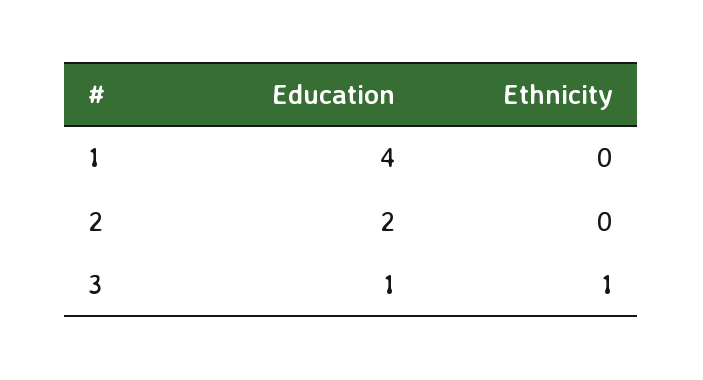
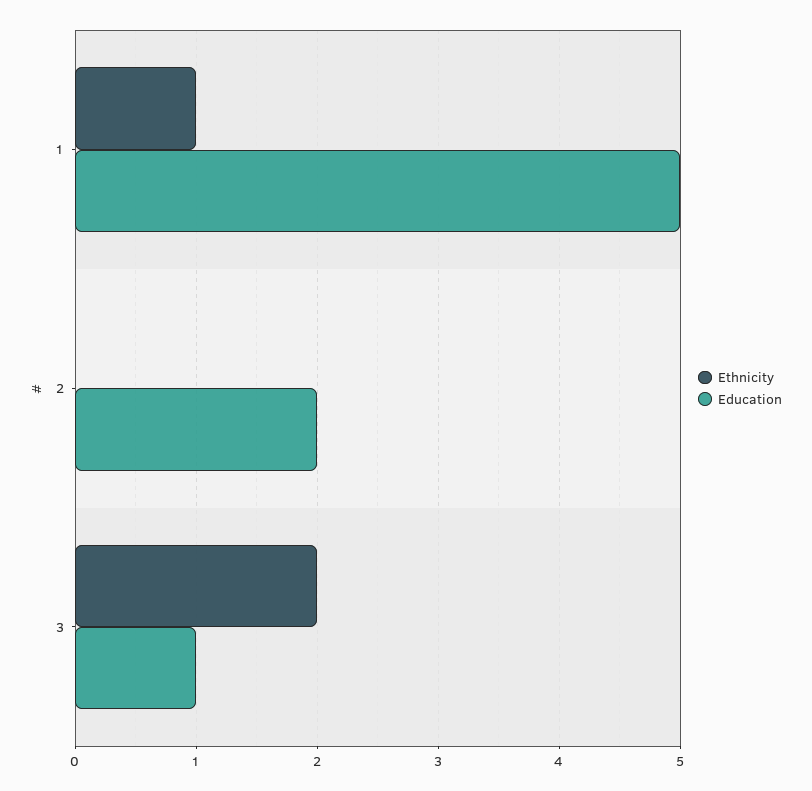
  {
    "Education": {
-     "1": 4,
+     "1": 5,
      "2": 2,
      "3": 1
    },
    "Ethnicity": {
-     "1": 0,
+     "1": 1,
      "2": 0,
-     "3": 1
+     "3": 2
    }
  }

